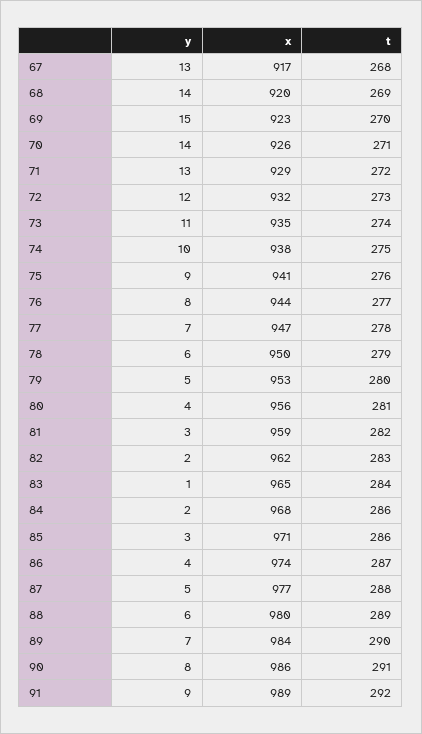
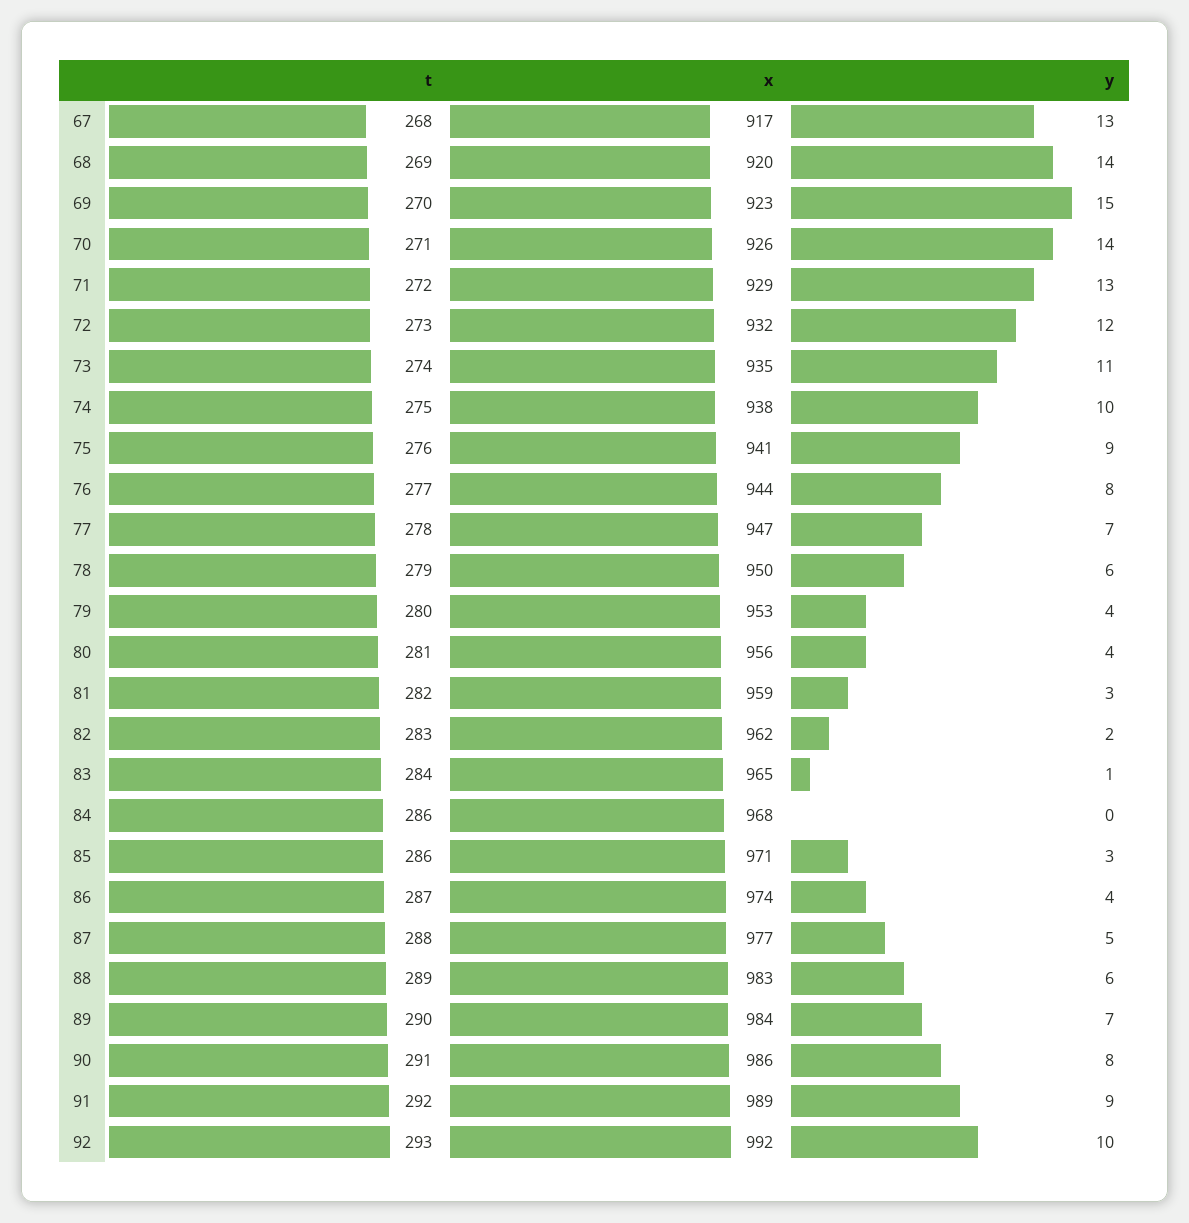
  {
    "y": {
      "67": 13,
      "68": 14,
      "69": 15,
      "70": 14,
      "71": 13,
      "72": 12,
      "73": 11,
      "74": 10,
      "75": 9,
      "76": 8,
      "77": 7,
      "78": 6,
-     "79": 5,
+     "79": 4,
      "80": 4,
      "81": 3,
      "82": 2,
      "83": 1,
-     "84": 2,
+     "84": 0,
      "85": 3,
      "86": 4,
      "87": 5,
      "88": 6,
      "89": 7,
      "90": 8,
-     "91": 9
+     "91": 9,
+     "92": 10
    },
    "x": {
      "67": 917,
      "68": 920,
      "69": 923,
      "70": 926,
      "71": 929,
      "72": 932,
      "73": 935,
      "74": 938,
      "75": 941,
      "76": 944,
      "77": 947,
      "78": 950,
      "79": 953,
      "80": 956,
      "81": 959,
      "82": 962,
      "83": 965,
      "84": 968,
      "85": 971,
      "86": 974,
      "87": 977,
-     "88": 980,
+     "88": 983,
      "89": 984,
      "90": 986,
-     "91": 989
+     "91": 989,
+     "92": 992
    },
    "t": {
      "67": 268,
      "68": 269,
      "69": 270,
      "70": 271,
      "71": 272,
      "72": 273,
      "73": 274,
      "74": 275,
      "75": 276,
      "76": 277,
      "77": 278,
      "78": 279,
      "79": 280,
      "80": 281,
      "81": 282,
      "82": 283,
      "83": 284,
      "84": 286,
      "85": 286,
      "86": 287,
      "87": 288,
      "88": 289,
      "89": 290,
      "90": 291,
-     "91": 292
+     "91": 292,
+     "92": 293
    }
  }

